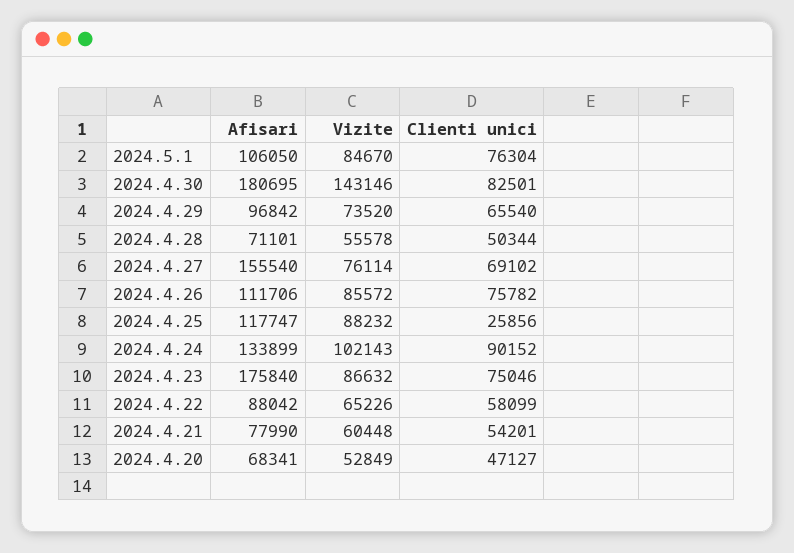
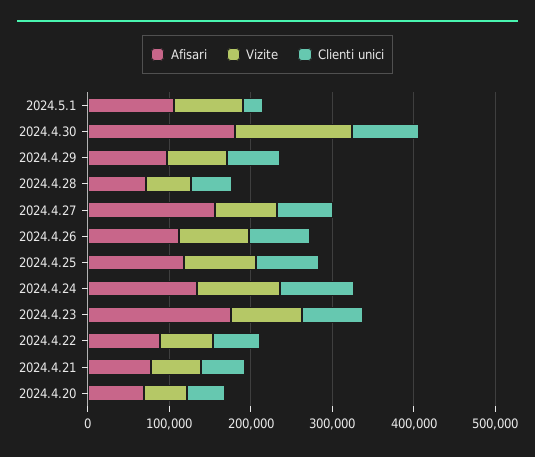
  {
    "Afisari": {
      "2024.5.1": 106050,
      "2024.4.30": 180695,
      "2024.4.29": 96842,
      "2024.4.28": 71101,
      "2024.4.27": 155540,
      "2024.4.26": 111706,
      "2024.4.25": 117747,
      "2024.4.24": 133899,
      "2024.4.23": 175840,
      "2024.4.22": 88042,
      "2024.4.21": 77990,
      "2024.4.20": 68341
    },
    "Vizite": {
      "2024.5.1": 84670,
      "2024.4.30": 143146,
      "2024.4.29": 73520,
      "2024.4.28": 55578,
      "2024.4.27": 76114,
      "2024.4.26": 85572,
      "2024.4.25": 88232,
      "2024.4.24": 102143,
      "2024.4.23": 86632,
      "2024.4.22": 65226,
      "2024.4.21": 60448,
      "2024.4.20": 52849
    },
    "Clienti unici": {
-     "2024.5.1": 76304,
+     "2024.5.1": 20000,
      "2024.4.30": 82501,
      "2024.4.29": 65540,
      "2024.4.28": 50344,
      "2024.4.27": 69102,
      "2024.4.26": 75782,
-     "2024.4.25": 25856,
+     "2024.4.25": 80000,
      "2024.4.24": 90152,
      "2024.4.23": 75046,
      "2024.4.22": 58099,
      "2024.4.21": 54201,
      "2024.4.20": 47127
    }
  }

